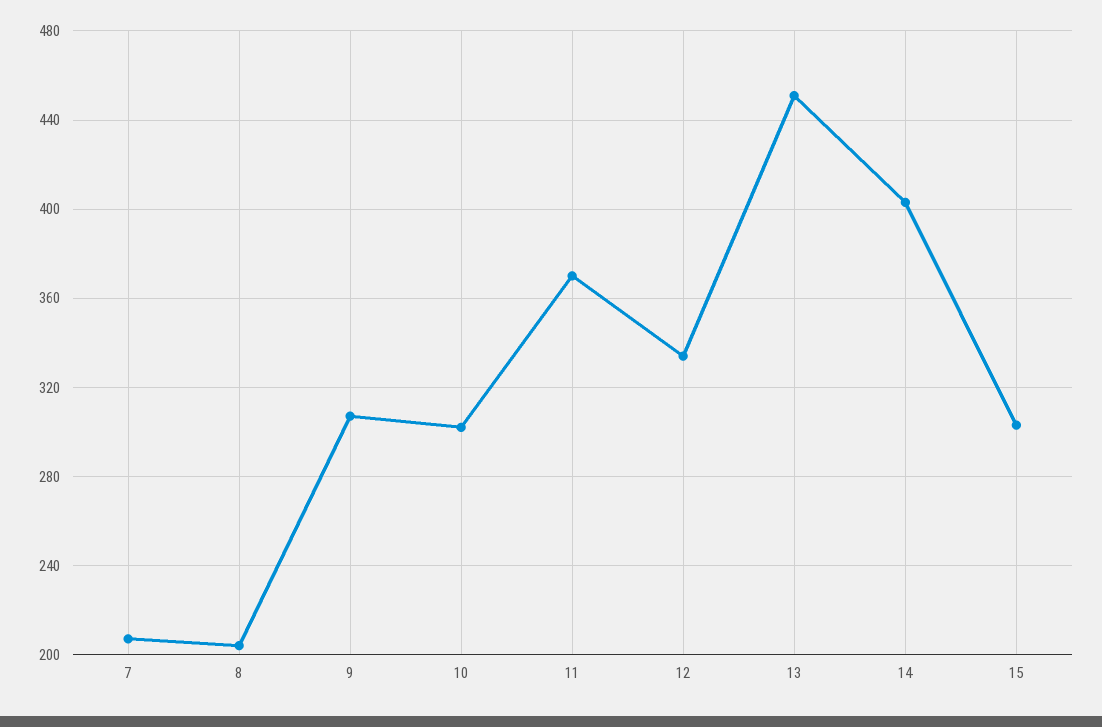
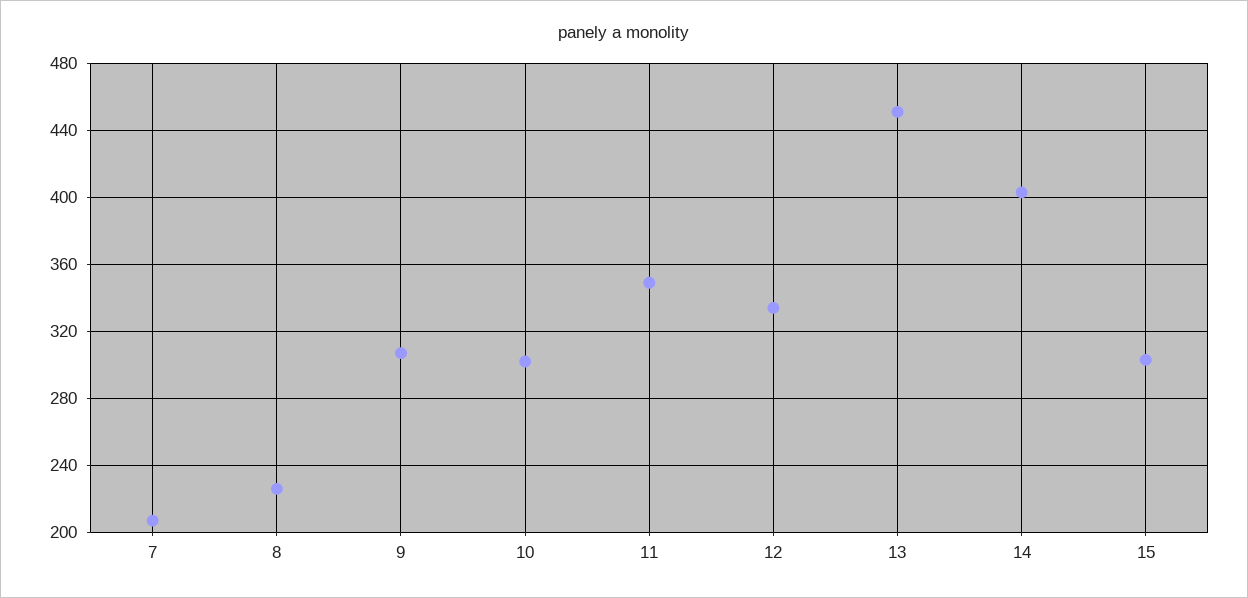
  {
    "7": 205,
-   "8": 205,
+   "8": 225,
    "9": 305,
    "10": 300,
-   "11": 370,
+   "11": 350,
    "12": 335,
    "13": 450,
    "14": 405,
    "15": 305
  }

